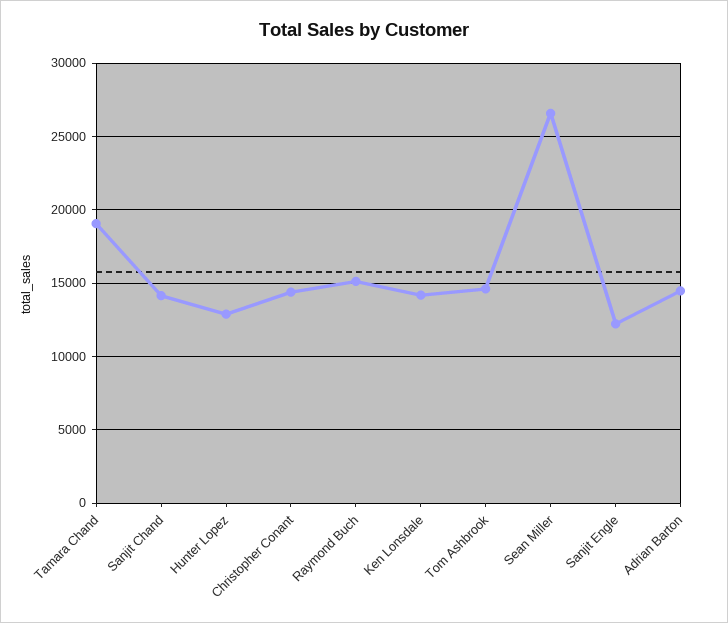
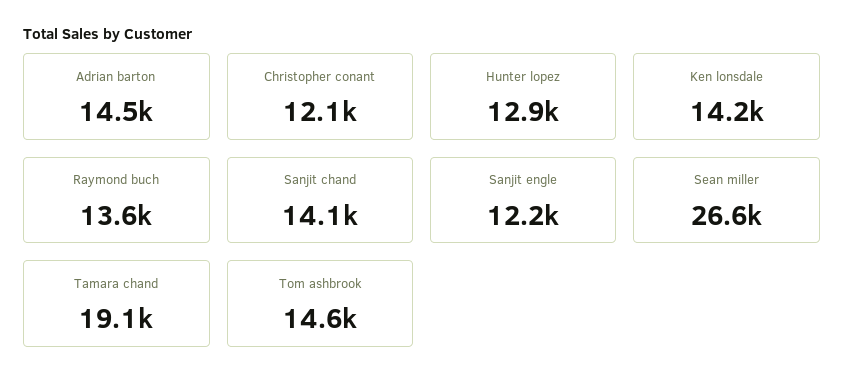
  {
    "Tamara Chand": 19100,
    "Sanjit Chand": 14100,
    "Hunter Lopez": 12900,
-   "Christopher Conant": 14500,
+   "Christopher Conant": 12100,
-   "Raymond Buch": 15000,
+   "Raymond Buch": 13600,
    "Ken Lonsdale": 14200,
    "Tom Ashbrook": 14600,
    "Sean Miller": 26600,
    "Sanjit Engle": 12200,
    "Adrian Barton": 14500
  }

